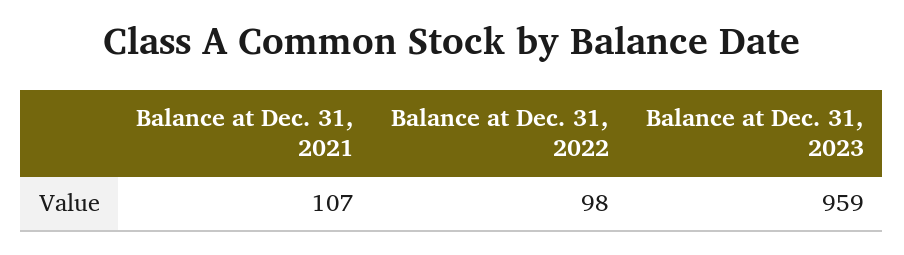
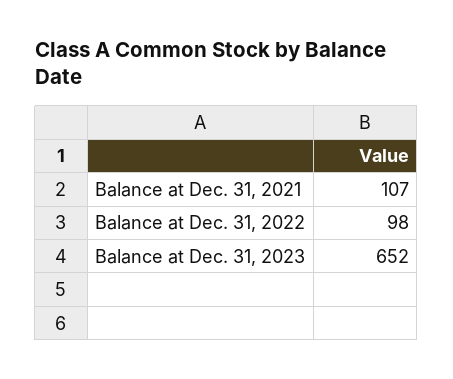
  {
    "Balance at Dec. 31, 2021": 107,
    "Balance at Dec. 31, 2022": 98,
-   "Balance at Dec. 31, 2023": 959
+   "Balance at Dec. 31, 2023": 652
  }

